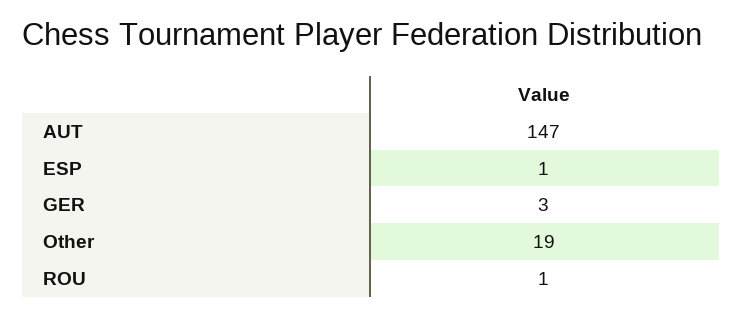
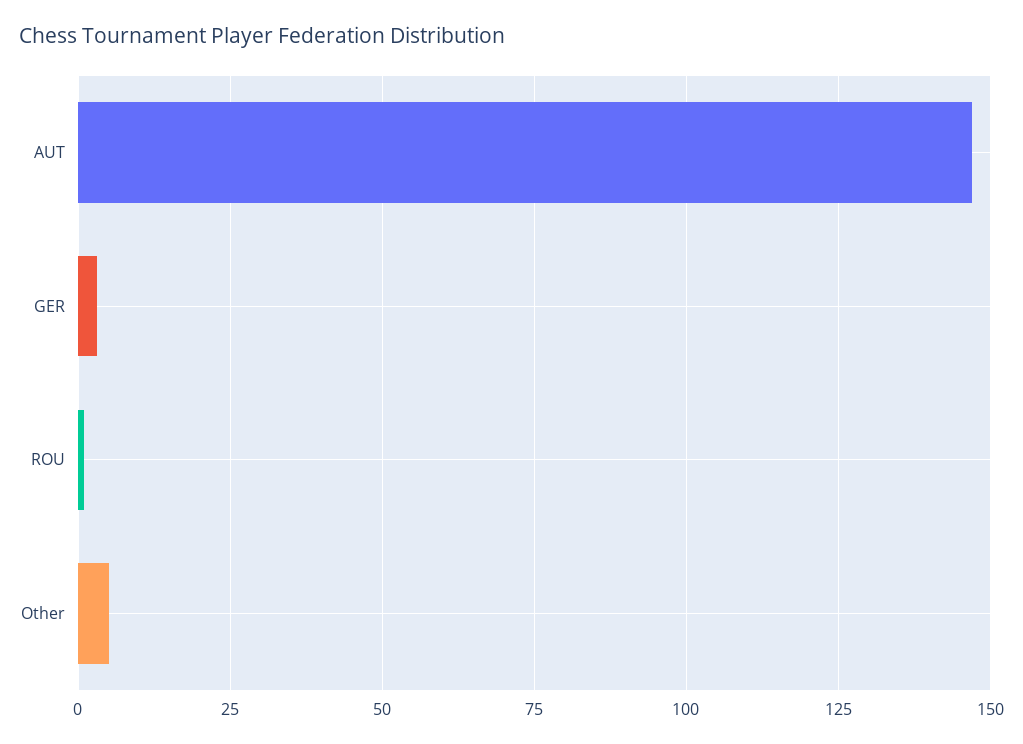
  {
    "AUT": 147,
-   "ESP": 1,
    "GER": 3,
-   "Other": 19,
+   "Other": 5,
    "ROU": 1
  }

